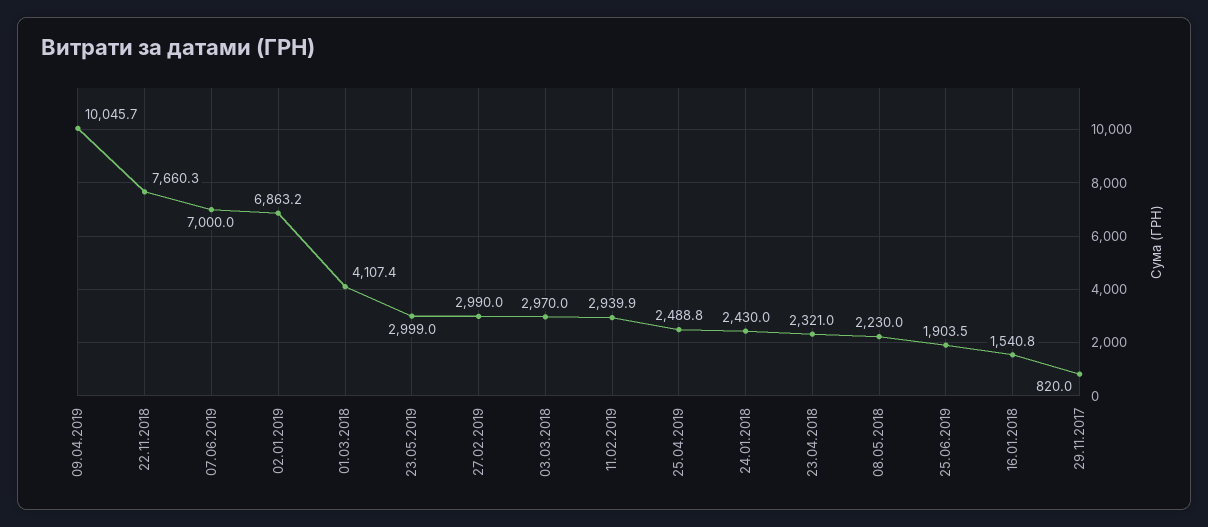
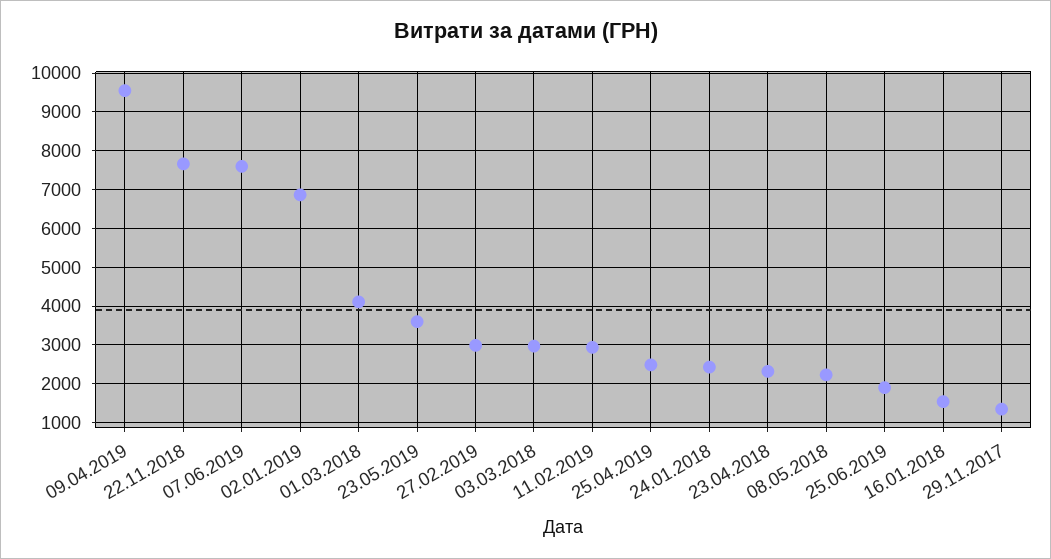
  {
-   "09.04.2019": 10045.7,
+   "09.04.2019": 9600,
    "22.11.2018": 7660.3,
-   "07.06.2019": 7000,
+   "07.06.2019": 7600,
    "02.01.2019": 6863.2,
    "01.03.2018": 4107.4,
-   "23.05.2019": 2999,
+   "23.05.2019": 3600,
    "27.02.2019": 2990,
    "03.03.2018": 2970,
    "11.02.2019": 2939.9,
    "25.04.2019": 2488.8,
    "24.01.2018": 2430,
    "23.04.2018": 2321,
    "08.05.2018": 2230,
    "25.06.2019": 1903.5,
    "16.01.2018": 1540.8,
-   "29.11.2017": 820
+   "29.11.2017": 1400
  }

